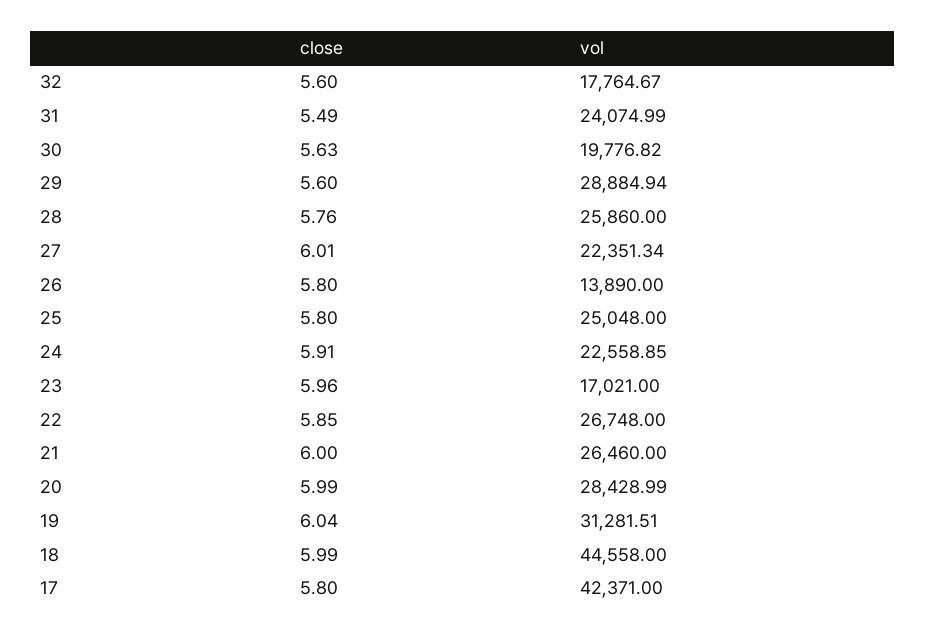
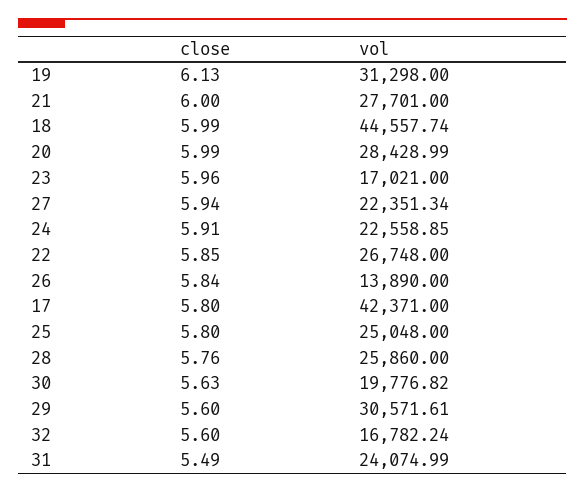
  {
    "close": {
      "32": 5.6,
      "31": 5.49,
      "30": 5.63,
      "29": 5.6,
      "28": 5.76,
-     "27": 6.01,
+     "27": 5.94,
-     "26": 5.8,
+     "26": 5.84,
      "25": 5.8,
      "24": 5.91,
      "23": 5.96,
      "22": 5.85,
      "21": 6,
      "20": 5.99,
-     "19": 6.04,
+     "19": 6.13,
      "18": 5.99,
      "17": 5.8
    },
    "vol": {
-     "32": 17764.67,
+     "32": 16782.24,
      "31": 24074.99,
      "30": 19776.82,
-     "29": 28884.94,
+     "29": 30571.61,
      "28": 25860,
      "27": 22351.34,
      "26": 13890,
      "25": 25048,
      "24": 22558.85,
      "23": 17021,
      "22": 26748,
-     "21": 26460,
+     "21": 27701,
      "20": 28428.99,
-     "19": 31281.51,
+     "19": 31298,
-     "18": 44558,
+     "18": 44557.74,
      "17": 42371
    }
  }

